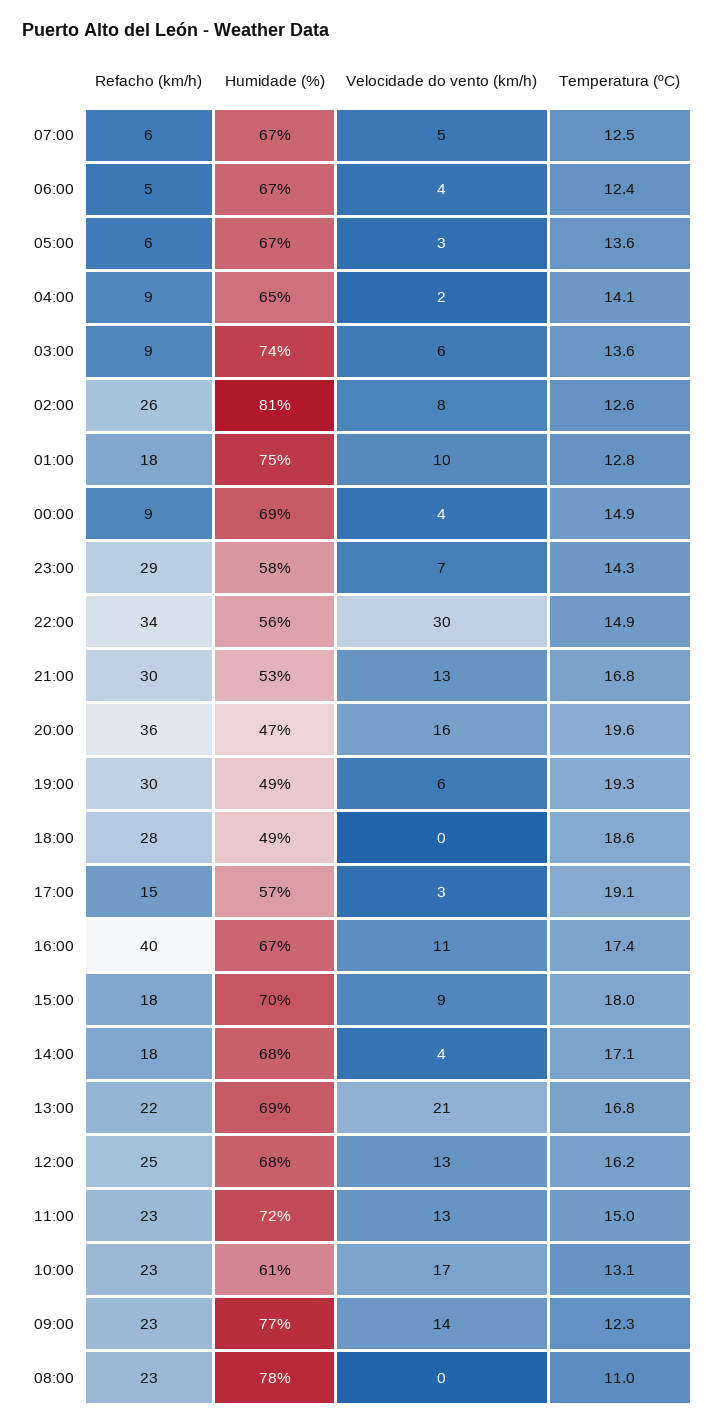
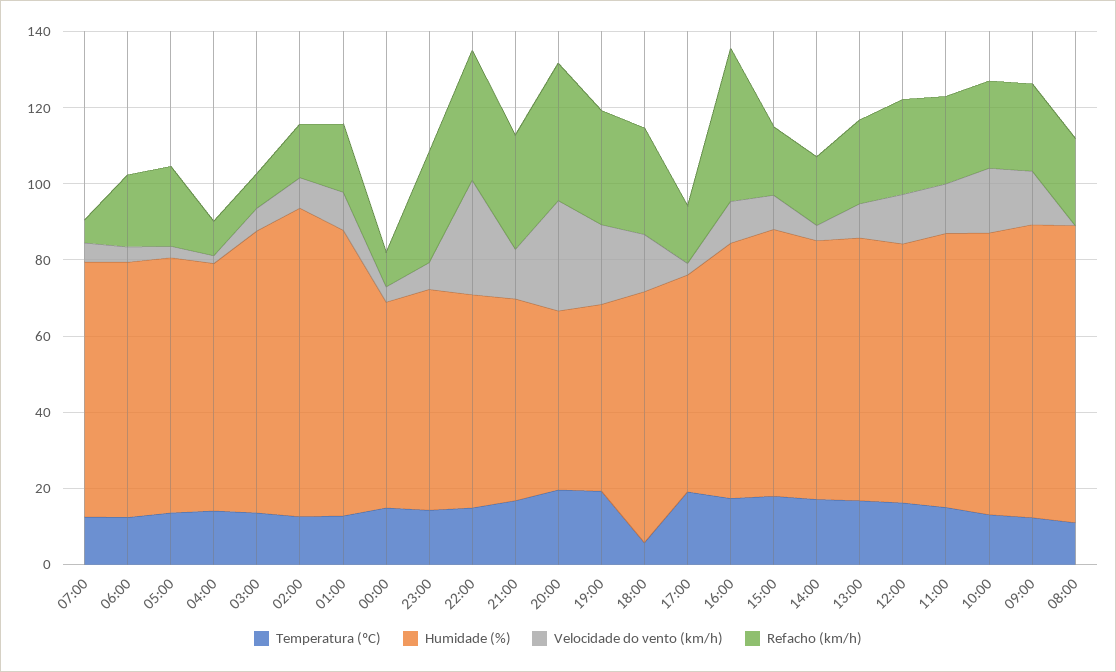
  {
    "Refacho (km/h)": {
      "07:00": 6,
-     "06:00": 5,
+     "06:00": 20,
-     "05:00": 6,
+     "05:00": 20,
      "04:00": 9,
      "03:00": 9,
-     "02:00": 26,
+     "02:00": 15,
      "01:00": 18,
      "00:00": 9,
      "23:00": 29,
      "22:00": 34,
      "21:00": 30,
      "20:00": 36,
      "19:00": 30,
      "18:00": 28,
      "17:00": 15,
      "16:00": 40,
      "15:00": 18,
      "14:00": 18,
      "13:00": 22,
      "12:00": 25,
      "11:00": 23,
      "10:00": 23,
      "09:00": 23,
      "08:00": 23
    },
    "Humidade (%)": {
      "07:00": 67,
      "06:00": 67,
      "05:00": 67,
      "04:00": 65,
      "03:00": 74,
      "02:00": 81,
      "01:00": 75,
-     "00:00": 69,
+     "00:00": 55,
      "23:00": 58,
      "22:00": 56,
      "21:00": 53,
      "20:00": 47,
      "19:00": 49,
-     "18:00": 49,
+     "18:00": 65,
      "17:00": 57,
      "16:00": 67,
      "15:00": 70,
      "14:00": 68,
      "13:00": 69,
      "12:00": 68,
      "11:00": 72,
-     "10:00": 61,
+     "10:00": 75,
      "09:00": 77,
      "08:00": 78
    },
    "Velocidade do vento (km/h)": {
      "07:00": 5,
      "06:00": 4,
      "05:00": 3,
      "04:00": 2,
      "03:00": 6,
      "02:00": 8,
      "01:00": 10,
      "00:00": 4,
      "23:00": 7,
      "22:00": 30,
      "21:00": 13,
-     "20:00": 16,
+     "20:00": 30,
-     "19:00": 6,
+     "19:00": 20,
-     "18:00": 0,
+     "18:00": 15,
      "17:00": 3,
      "16:00": 11,
      "15:00": 9,
      "14:00": 4,
-     "13:00": 21,
+     "13:00": 10,
      "12:00": 13,
      "11:00": 13,
      "10:00": 17,
      "09:00": 14,
      "08:00": 0
    },
    "Temperatura (ºC)": {
      "07:00": 12.5,
      "06:00": 12.4,
      "05:00": 13.6,
      "04:00": 14.1,
      "03:00": 13.6,
      "02:00": 12.6,
      "01:00": 12.8,
      "00:00": 14.9,
      "23:00": 14.3,
      "22:00": 14.9,
      "21:00": 16.8,
      "20:00": 19.6,
      "19:00": 19.3,
-     "18:00": 18.6,
+     "18:00": 5,
      "17:00": 19.1,
      "16:00": 17.4,
      "15:00": 18,
      "14:00": 17.1,
      "13:00": 16.8,
      "12:00": 16.2,
      "11:00": 15,
      "10:00": 13.1,
      "09:00": 12.3,
      "08:00": 11
    }
  }

